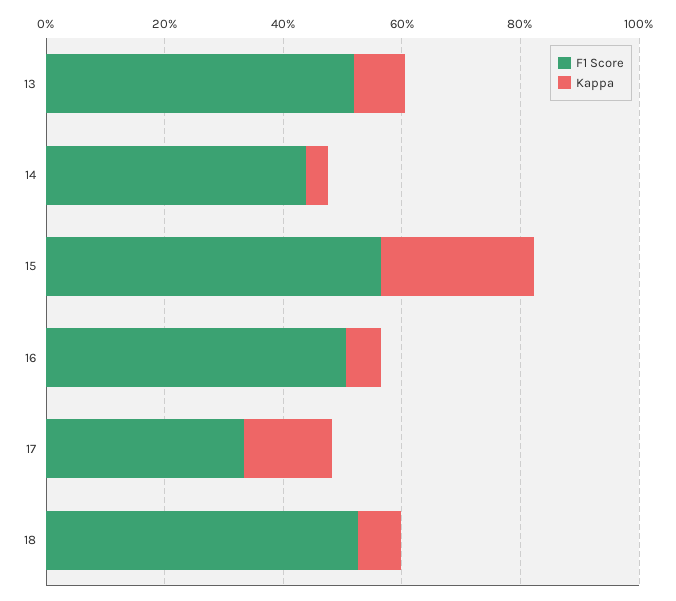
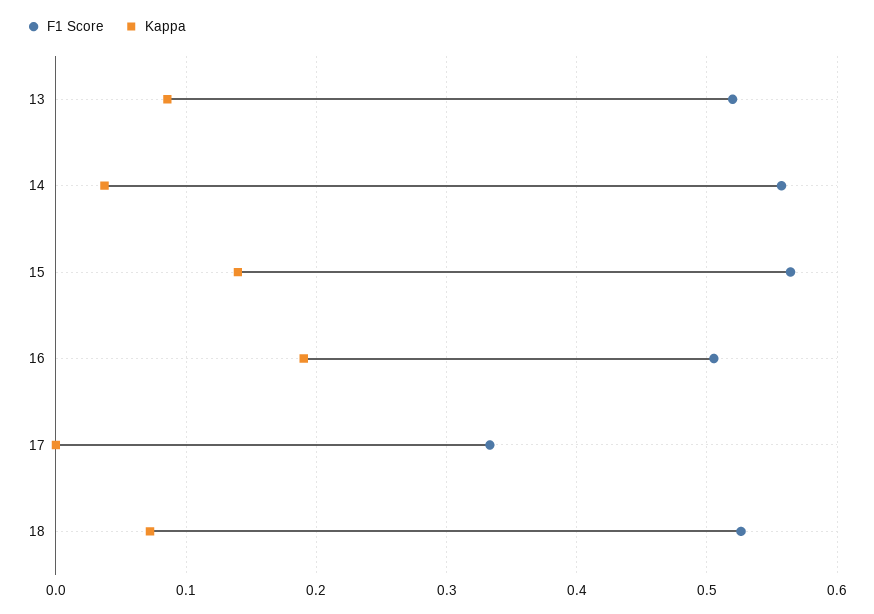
  {
    "F1 Score": {
      "13": 0.52,
-     "14": 0.45,
+     "14": 0.56,
      "15": 0.56,
      "16": 0.51,
      "17": 0.33,
      "18": 0.53
    },
    "Kappa": {
      "13": 0.09,
      "14": 0.04,
-     "15": 0.25,
+     "15": 0.14,
-     "16": 0.05,
+     "16": 0.19,
-     "17": 0.15,
+     "17": 0,
      "18": 0.07
    }
  }

